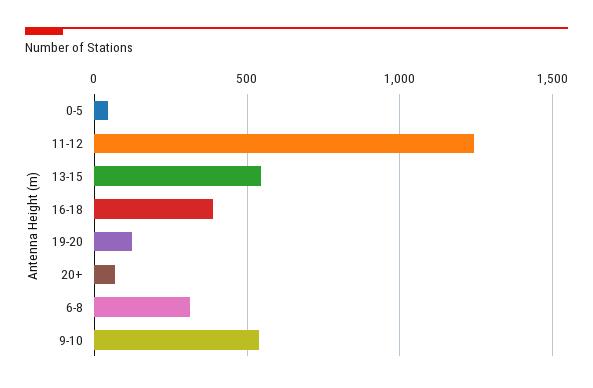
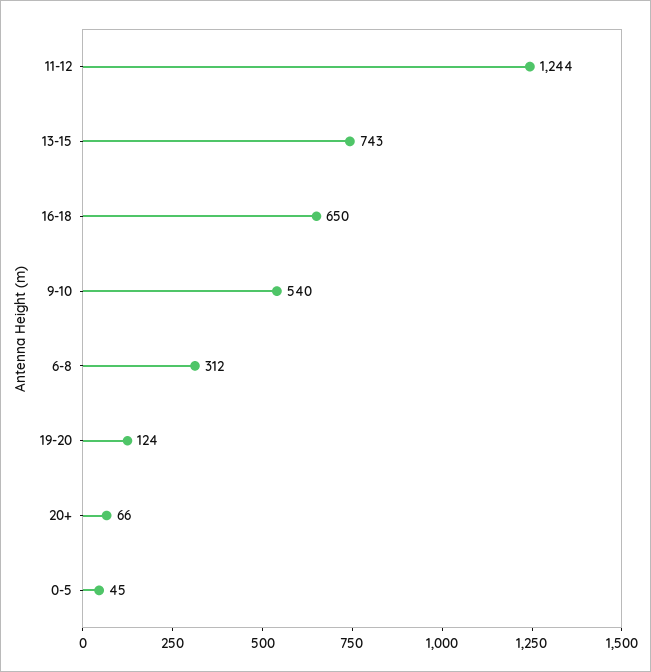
  {
    "0-5": 45,
    "11-12": 1244,
-   "13-15": 550,
+   "13-15": 743,
-   "16-18": 400,
+   "16-18": 650,
    "19-20": 124,
    "20+": 66,
    "6-8": 312,
    "9-10": 540
  }

